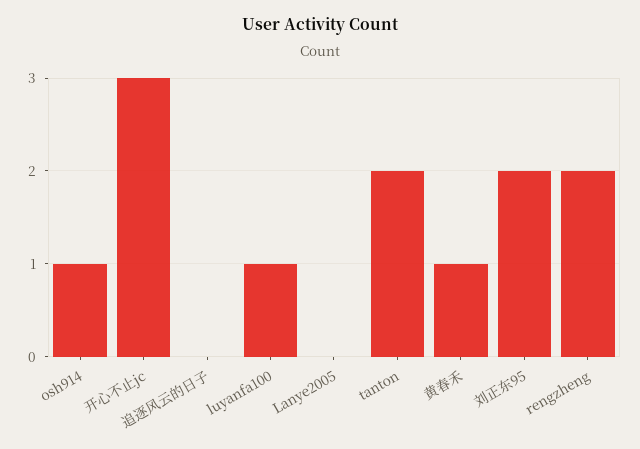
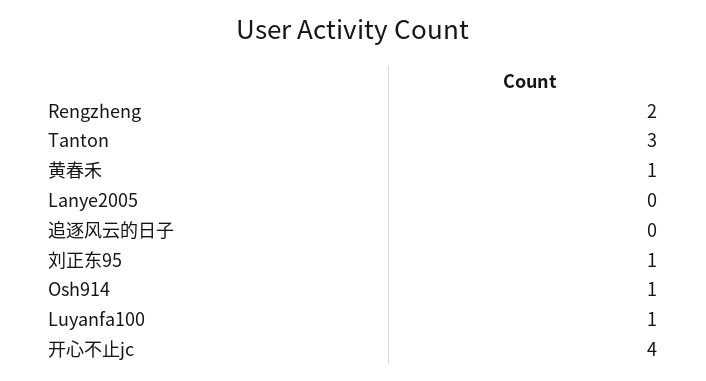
  {
    "osh914": 1,
-   "开心不止jc": 3,
+   "开心不止jc": 4,
    "追逐风云的日子": 0,
    "luyanfa100": 1,
    "Lanye2005": 0,
-   "tanton": 2,
+   "tanton": 3,
    "黄春禾": 1,
-   "刘正东95": 2,
+   "刘正东95": 1,
    "rengzheng": 2
  }

